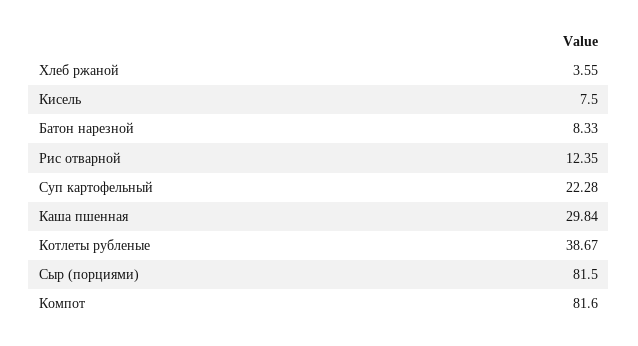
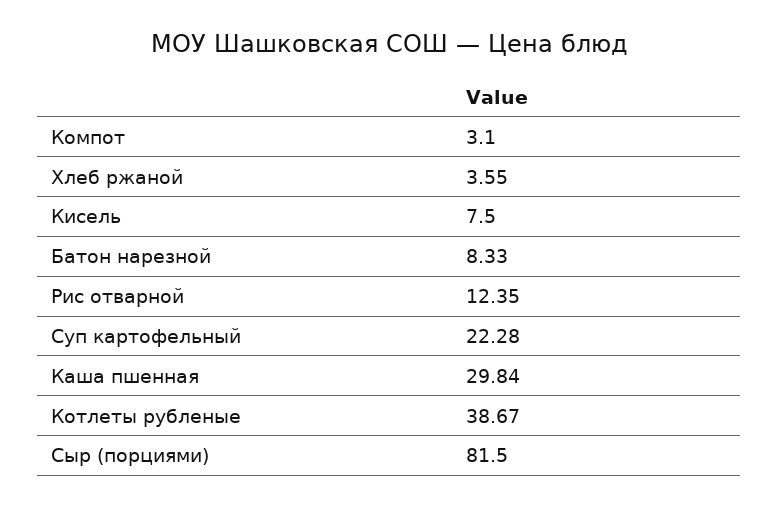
  {
    "Хлеб ржаной": 3.55,
    "Кисель": 7.5,
    "Батон нарезной": 8.33,
    "Рис отварной": 12.35,
    "Суп картофельный": 22.28,
    "Каша пшенная": 29.84,
    "Котлеты рубленые": 38.67,
    "Сыр (порциями)": 81.5,
-   "Компот": 81.6
+   "Компот": 3.1
  }

